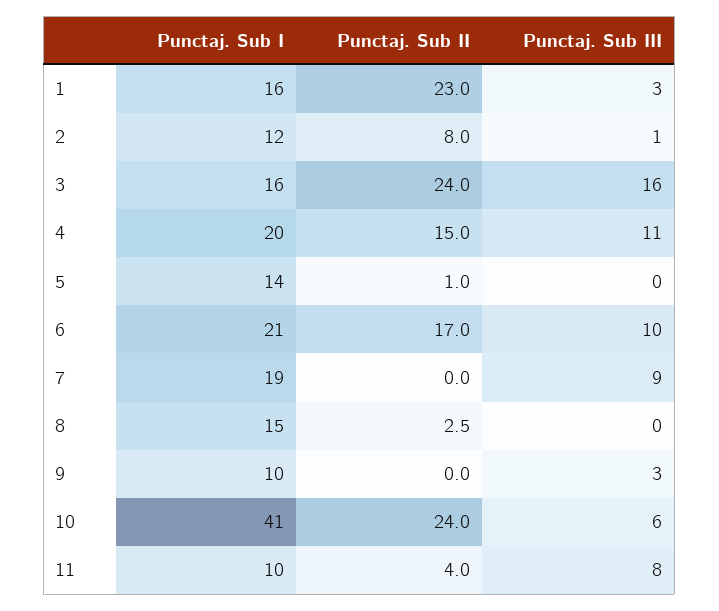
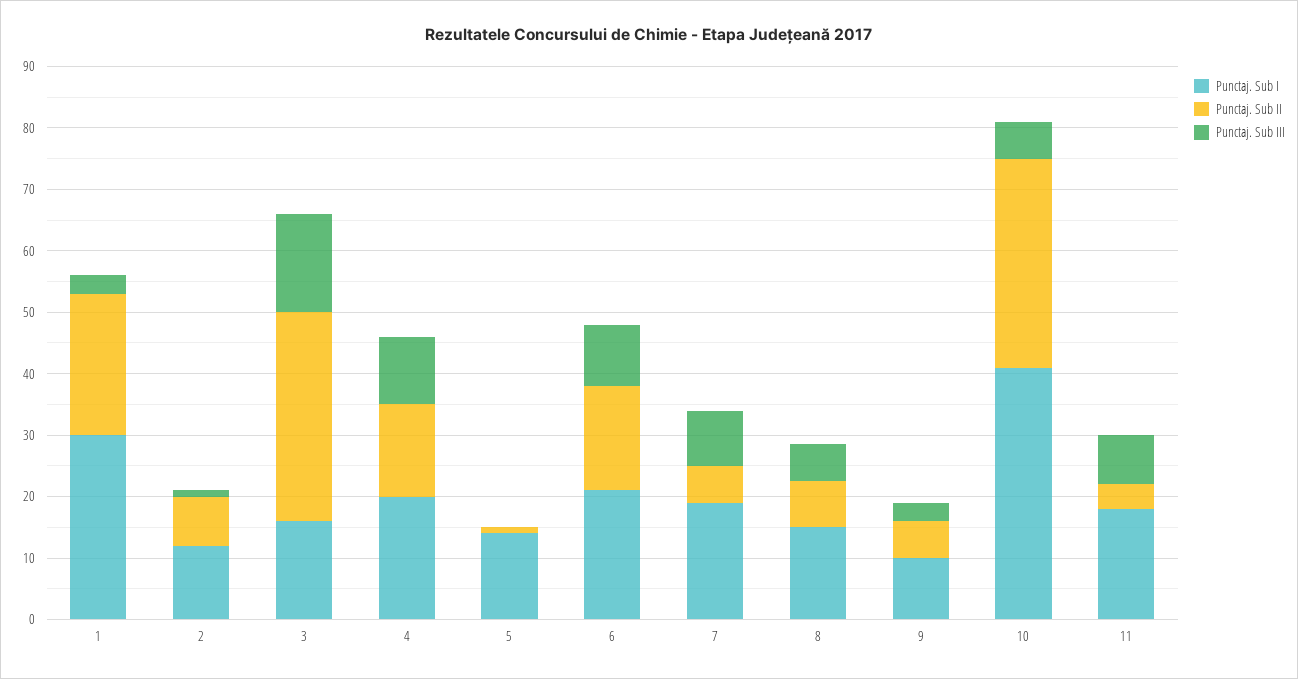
  {
    "Punctaj. Sub I": {
-     "1": 16,
+     "1": 30,
      "2": 12,
      "3": 16,
      "4": 20,
      "5": 14,
      "6": 21,
      "7": 19,
      "8": 15,
      "9": 10,
      "10": 41,
-     "11": 10
+     "11": 18
    },
    "Punctaj. Sub II": {
      "1": 23,
      "2": 8,
-     "3": 24,
+     "3": 34,
      "4": 15,
      "5": 1,
      "6": 17,
-     "7": 0,
+     "7": 6,
-     "8": 2.5,
+     "8": 8,
-     "9": 0,
+     "9": 6,
-     "10": 24,
+     "10": 34,
      "11": 4
    },
    "Punctaj. Sub III": {
      "1": 3,
      "2": 1,
      "3": 16,
      "4": 11,
      "5": 0,
      "6": 10,
      "7": 9,
-     "8": 0,
+     "8": 6,
      "9": 3,
      "10": 6,
      "11": 8
    }
  }

